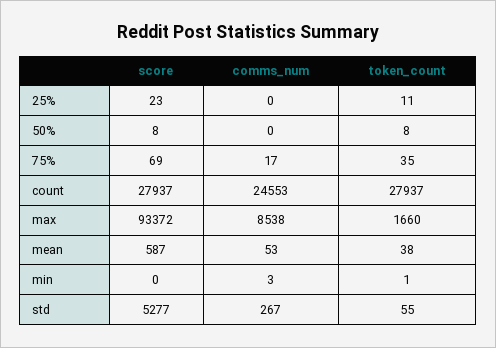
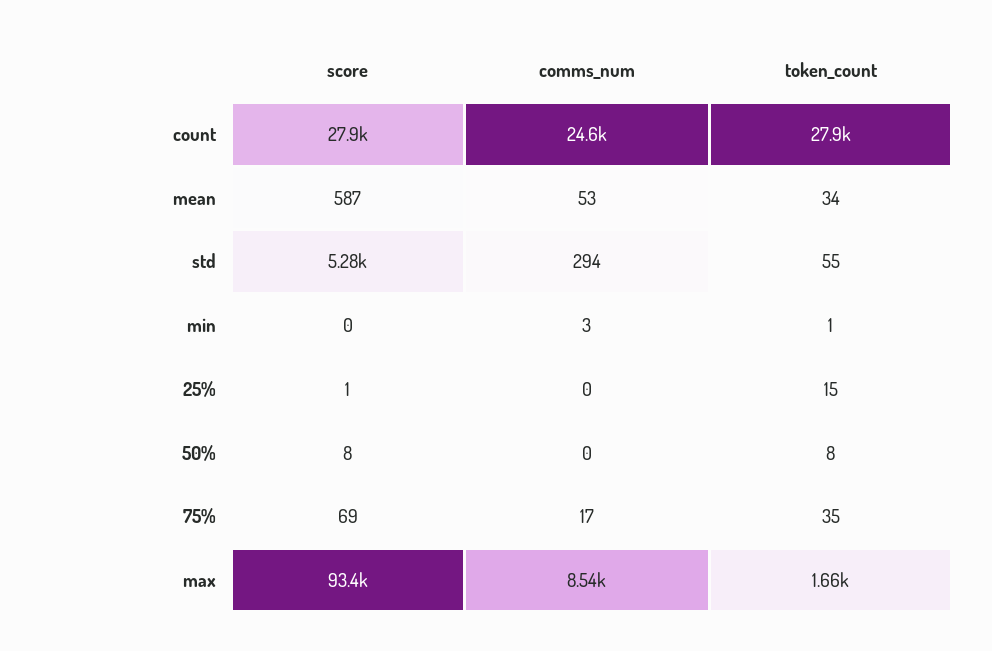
  {
    "score": {
-     "25%": 23,
+     "25%": 1,
      "50%": 8,
      "75%": 69,
      "count": 27937,
      "max": 93372,
      "mean": 587,
      "min": 0,
      "std": 5277
    },
    "comms_num": {
      "25%": 0,
      "50%": 0,
      "75%": 17,
      "count": 24553,
      "max": 8538,
      "mean": 53,
      "min": 3,
-     "std": 267
+     "std": 294
    },
    "token_count": {
-     "25%": 11,
+     "25%": 15,
      "50%": 8,
      "75%": 35,
      "count": 27937,
      "max": 1660,
-     "mean": 38,
+     "mean": 34,
      "min": 1,
      "std": 55
    }
  }

